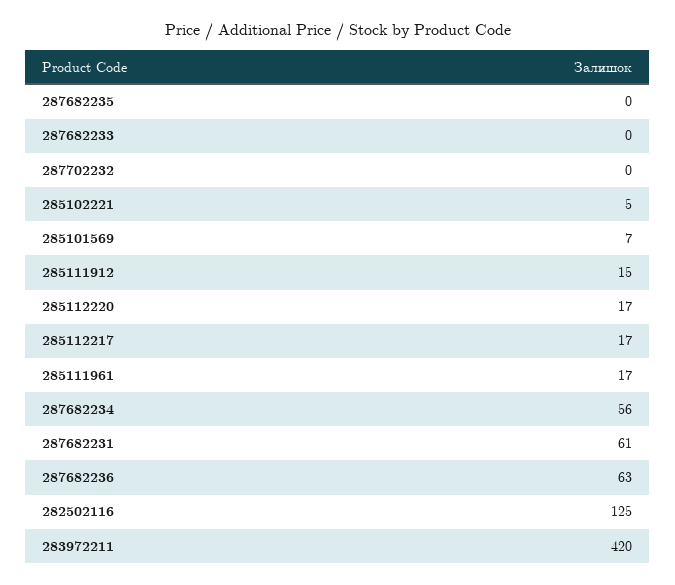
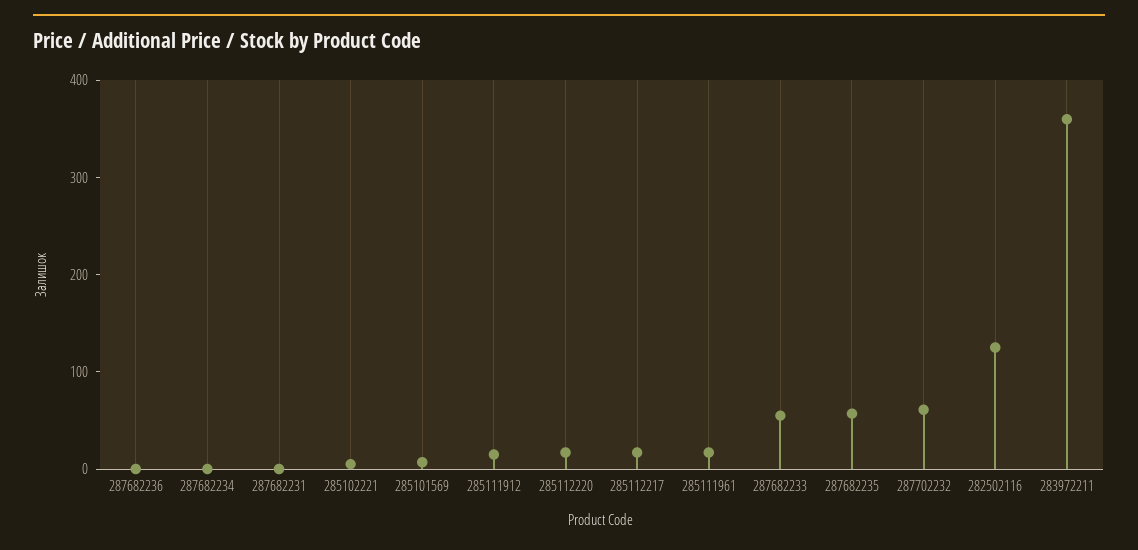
  {
-   "287682235": 0,
+   "287682235": 60,
-   "287682233": 0,
+   "287682233": 60,
-   "287702232": 0,
+   "287702232": 60,
    "285102221": 5,
    "285101569": 7,
    "285111912": 15,
    "285112220": 17,
    "285112217": 17,
    "285111961": 17,
-   "287682234": 56,
+   "287682234": 0,
-   "287682231": 61,
+   "287682231": 0,
-   "287682236": 63,
+   "287682236": 0,
    "282502116": 125,
-   "283972211": 420
+   "283972211": 360
  }

